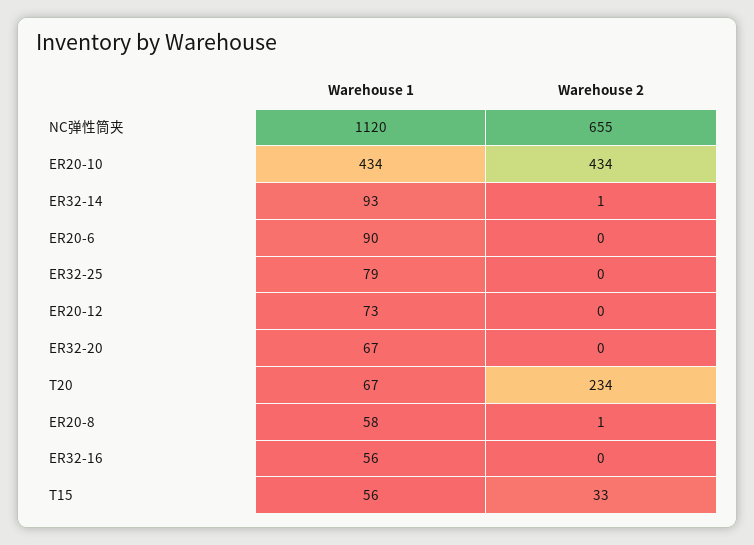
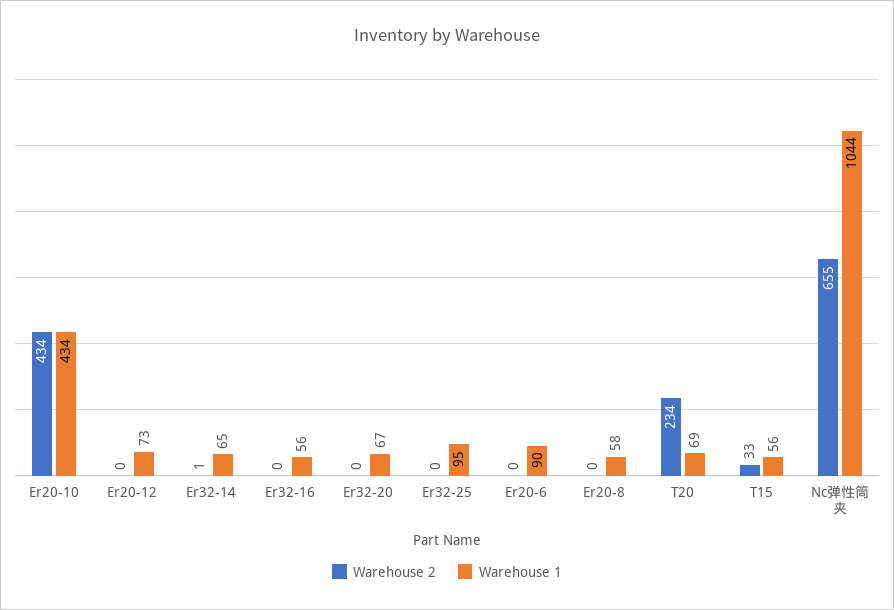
  {
    "Warehouse 1": {
-     "NC弹性筒夹": 1120,
+     "NC弹性筒夹": 1044,
      "ER20-10": 434,
-     "ER32-14": 93,
+     "ER32-14": 65,
      "ER20-6": 90,
-     "ER32-25": 79,
+     "ER32-25": 95,
      "ER20-12": 73,
      "ER32-20": 67,
-     "T20": 67,
+     "T20": 69,
      "ER20-8": 58,
      "ER32-16": 56,
      "T15": 56
    },
    "Warehouse 2": {
      "NC弹性筒夹": 655,
      "ER20-10": 434,
      "ER32-14": 1,
      "ER20-6": 0,
      "ER32-25": 0,
      "ER20-12": 0,
      "ER32-20": 0,
      "T20": 234,
-     "ER20-8": 1,
+     "ER20-8": 0,
      "ER32-16": 0,
      "T15": 33
    }
  }

